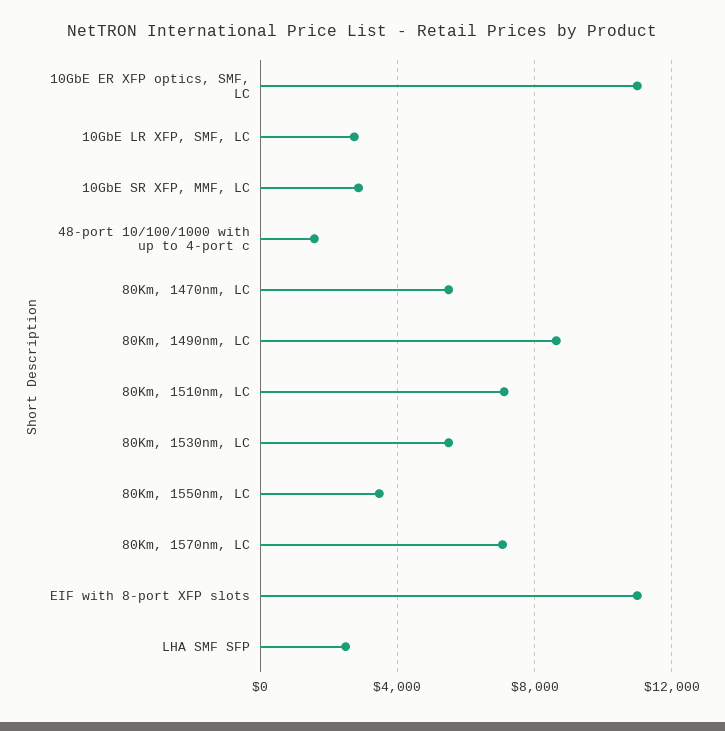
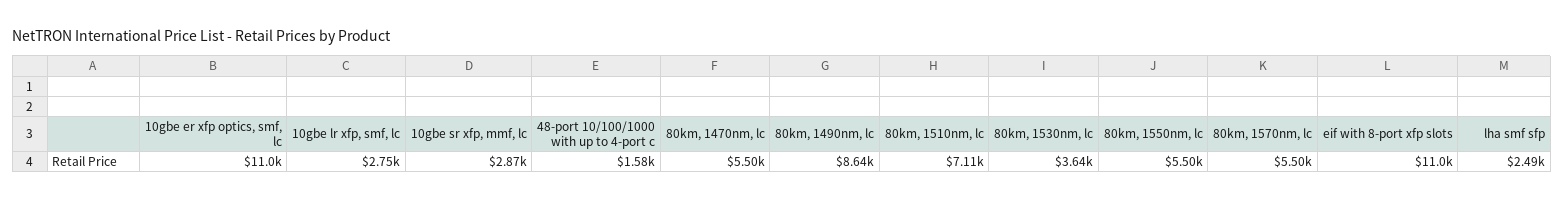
  {
    "10GbE ER XFP optics, SMF, LC": 11000,
    "10GbE LR XFP, SMF, LC": 2750,
    "10GbE SR XFP, MMF, LC": 2870,
    "48-port 10/100/1000 with up to 4-port c": 1580,
    "80Km, 1470nm, LC": 5500,
    "80Km, 1490nm, LC": 8640,
    "80Km, 1510nm, LC": 7110,
-   "80Km, 1530nm, LC": 5500,
+   "80Km, 1530nm, LC": 3640,
-   "80Km, 1550nm, LC": 3500,
+   "80Km, 1550nm, LC": 5500,
-   "80Km, 1570nm, LC": 7000,
+   "80Km, 1570nm, LC": 5500,
    "EIF with 8-port XFP slots": 11000,
    "LHA SMF SFP": 2490
  }

